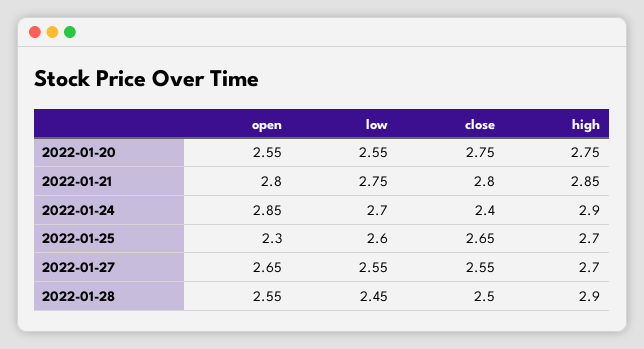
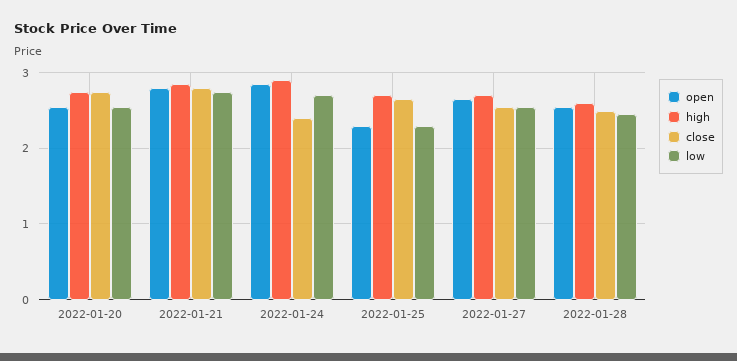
  {
    "open": {
      "2022-01-20": 2.55,
      "2022-01-21": 2.8,
      "2022-01-24": 2.85,
      "2022-01-25": 2.3,
      "2022-01-27": 2.65,
      "2022-01-28": 2.55
    },
    "low": {
      "2022-01-20": 2.55,
      "2022-01-21": 2.75,
      "2022-01-24": 2.7,
-     "2022-01-25": 2.6,
+     "2022-01-25": 2.3,
      "2022-01-27": 2.55,
      "2022-01-28": 2.45
    },
    "close": {
      "2022-01-20": 2.75,
      "2022-01-21": 2.8,
      "2022-01-24": 2.4,
      "2022-01-25": 2.65,
      "2022-01-27": 2.55,
      "2022-01-28": 2.5
    },
    "high": {
      "2022-01-20": 2.75,
      "2022-01-21": 2.85,
      "2022-01-24": 2.9,
      "2022-01-25": 2.7,
      "2022-01-27": 2.7,
-     "2022-01-28": 2.9
+     "2022-01-28": 2.6
    }
  }

